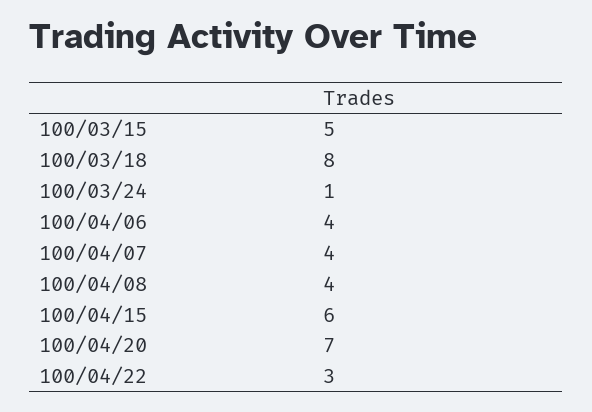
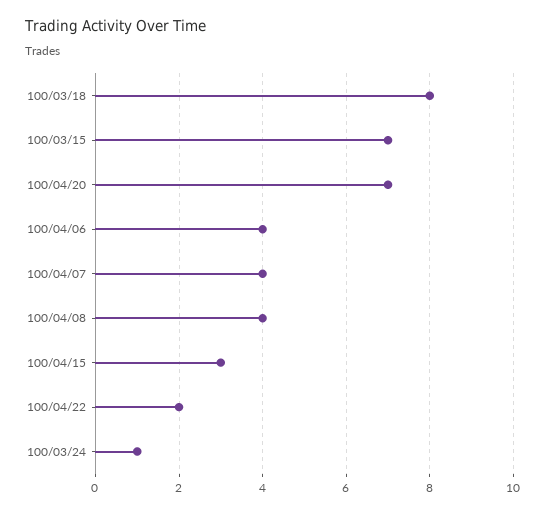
  {
-   "100/03/15": 5,
+   "100/03/15": 7,
    "100/03/18": 8,
    "100/03/24": 1,
    "100/04/06": 4,
    "100/04/07": 4,
    "100/04/08": 4,
-   "100/04/15": 6,
+   "100/04/15": 3,
    "100/04/20": 7,
-   "100/04/22": 3
+   "100/04/22": 2
  }

